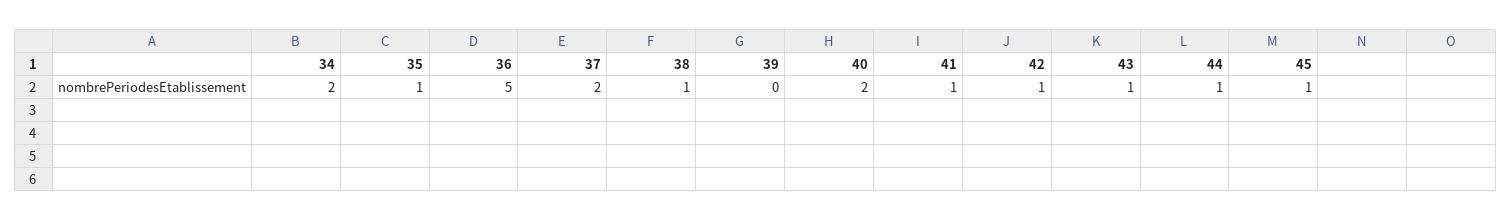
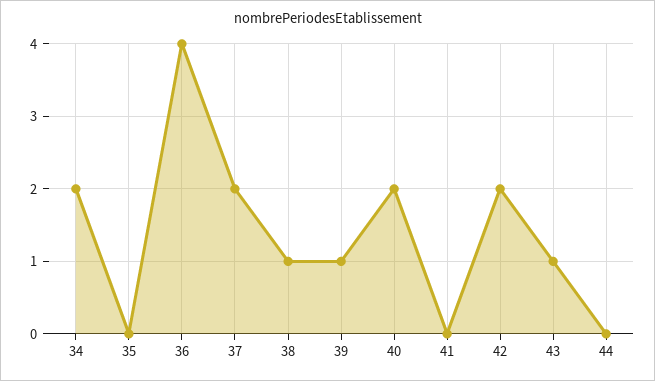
  {
    "34": 2,
-   "35": 1,
+   "35": 0,
-   "36": 5,
+   "36": 4,
    "37": 2,
    "38": 1,
-   "39": 0,
+   "39": 1,
    "40": 2,
-   "41": 1,
+   "41": 0,
-   "42": 1,
+   "42": 2,
    "43": 1,
-   "44": 1,
+   "44": 0
-   "45": 1
  }

